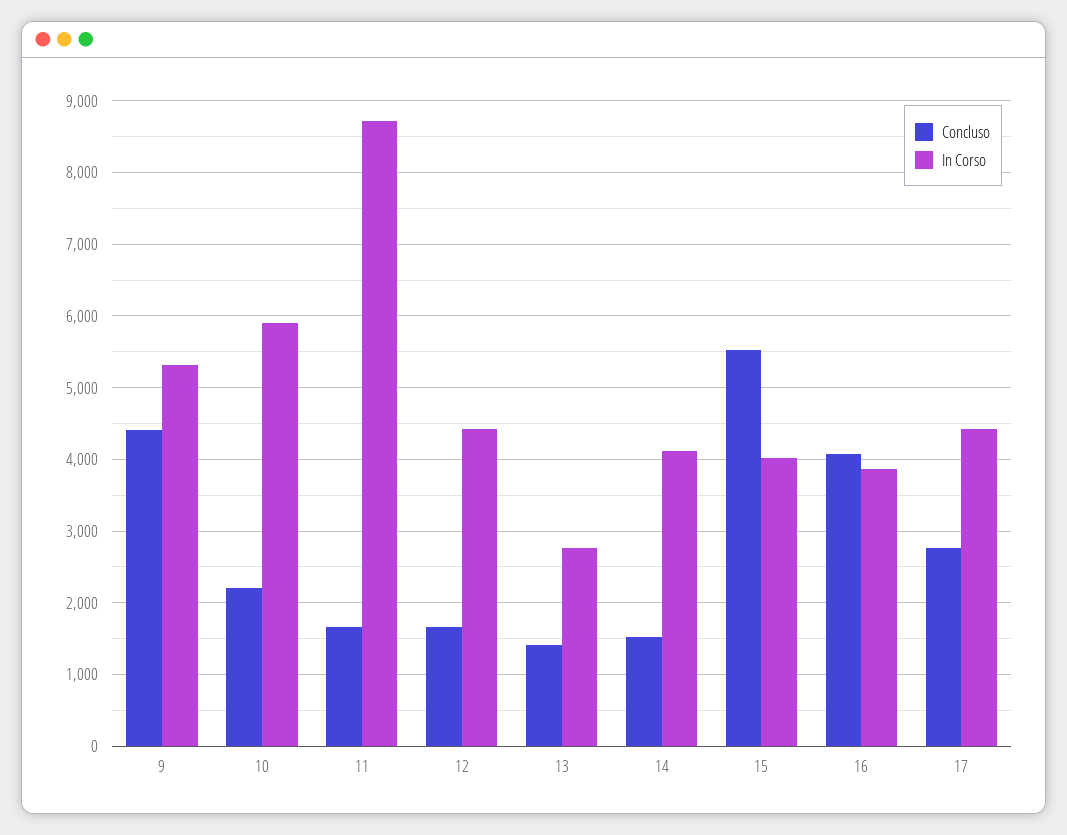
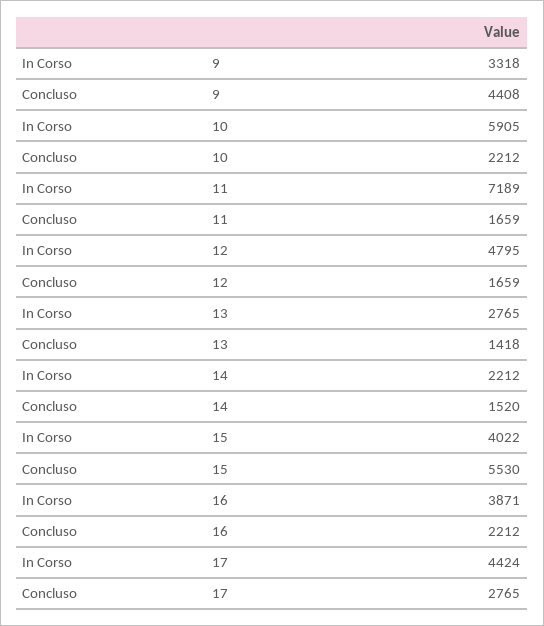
  {
    "Concluso": {
      "9": 4408,
      "10": 2212,
      "11": 1659,
      "12": 1659,
      "13": 1418,
      "14": 1520,
      "15": 5530,
-     "16": 4100,
+     "16": 2212,
      "17": 2765
    },
    "In Corso": {
-     "9": 5300,
+     "9": 3318,
      "10": 5905,
-     "11": 8700,
+     "11": 7189,
-     "12": 4400,
+     "12": 4795,
      "13": 2765,
-     "14": 4100,
+     "14": 2212,
      "15": 4022,
      "16": 3871,
      "17": 4424
    }
  }

